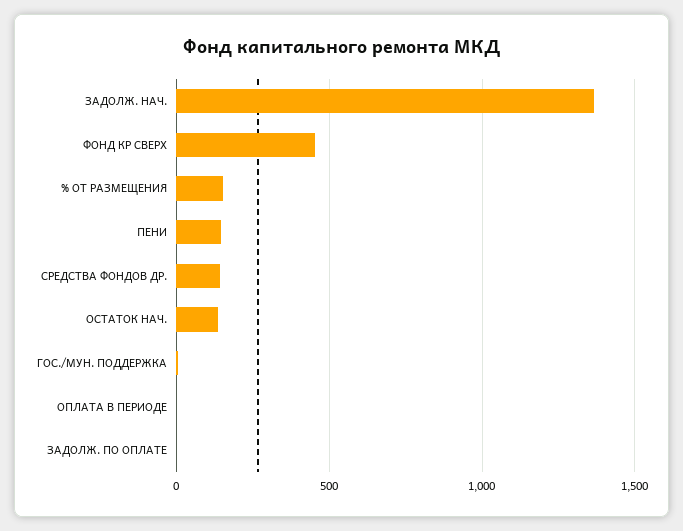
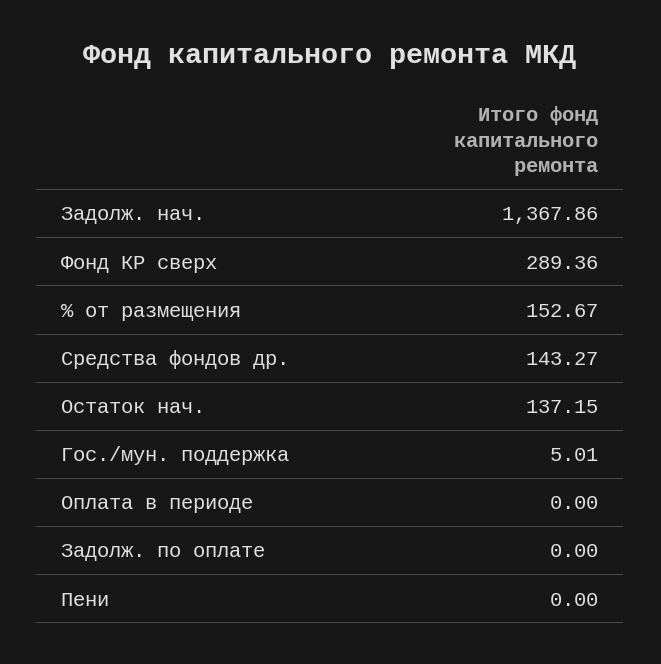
  {
    "ЗАДОЛЖ. НАЧ.": 1367.86,
-   "ФОНД КР СВЕРХ": 450,
+   "ФОНД КР СВЕРХ": 289.36,
    "% ОТ РАЗМЕЩЕНИЯ": 152.67,
-   "ПЕНИ": 150,
+   "ПЕНИ": 0,
    "СРЕДСТВА ФОНДОВ ДР.": 143.27,
    "ОСТАТОК НАЧ.": 137.15,
    "ГОС./МУН. ПОДДЕРЖКА": 5.01,
    "ОПЛАТА В ПЕРИОДЕ": 0,
    "ЗАДОЛЖ. ПО ОПЛАТЕ": 0
  }

